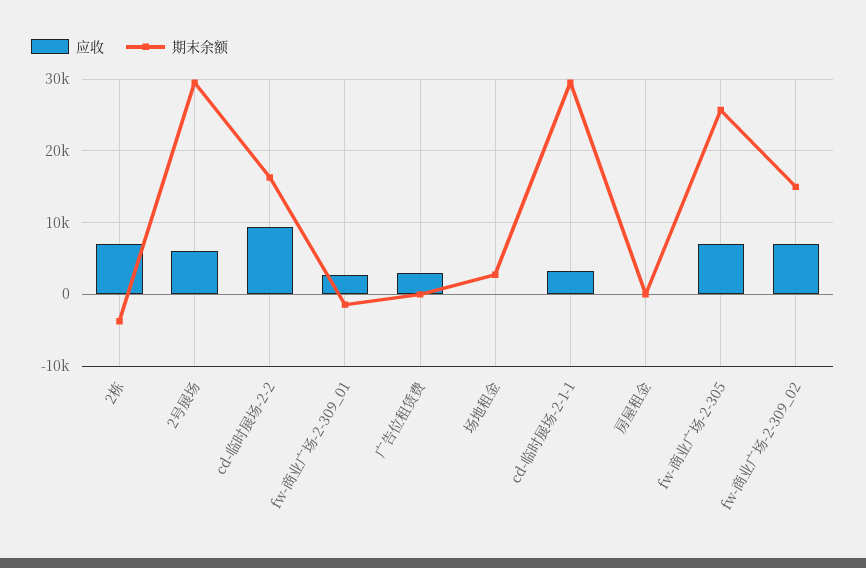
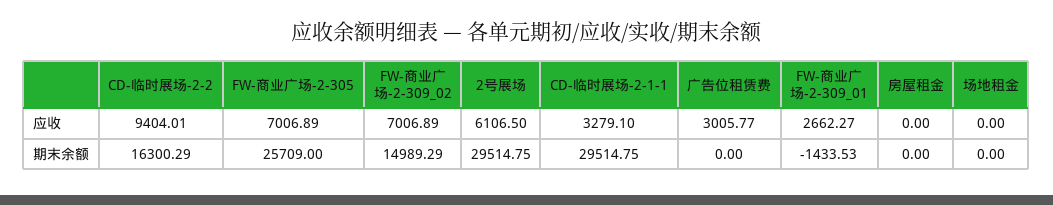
  {
    "应收": {
-     "2栋": 7000,
      "2号展场": 6106.5,
      "cd-临时展场-2-2": 9404.01,
      "fw-商业广场-2-309_01": 2662.27,
      "广告位租赁费": 3005.77,
      "场地租金": 0,
      "cd-临时展场-2-1-1": 3279.1,
      "房屋租金": 0,
      "fw-商业广场-2-305": 7006.89,
      "fw-商业广场-2-309_02": 7006.89
    },
    "期末余额": {
-     "2栋": -4000,
      "2号展场": 29514.75,
      "cd-临时展场-2-2": 16300.29,
      "fw-商业广场-2-309_01": -1433.53,
      "广告位租赁费": 0,
-     "场地租金": 3000,
+     "场地租金": 0,
      "cd-临时展场-2-1-1": 29514.75,
      "房屋租金": 0,
      "fw-商业广场-2-305": 25709,
      "fw-商业广场-2-309_02": 14989.29
    }
  }

